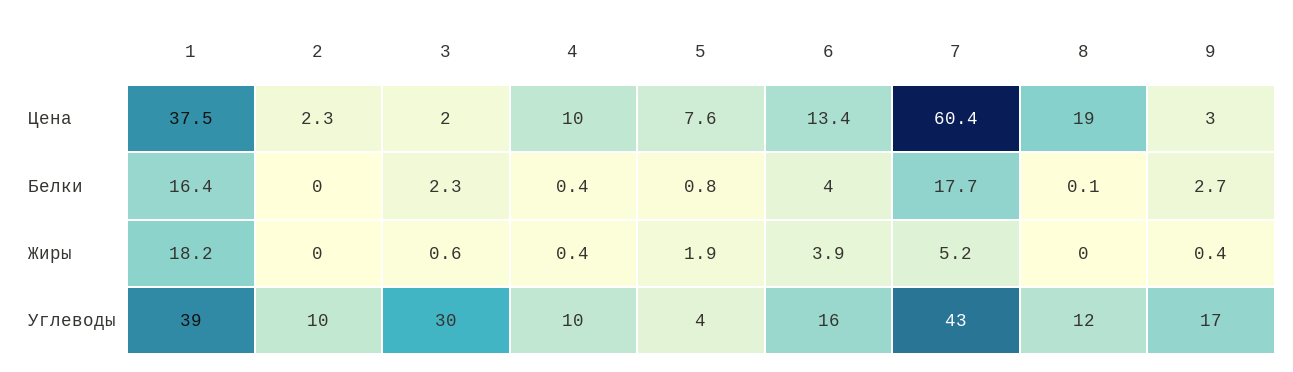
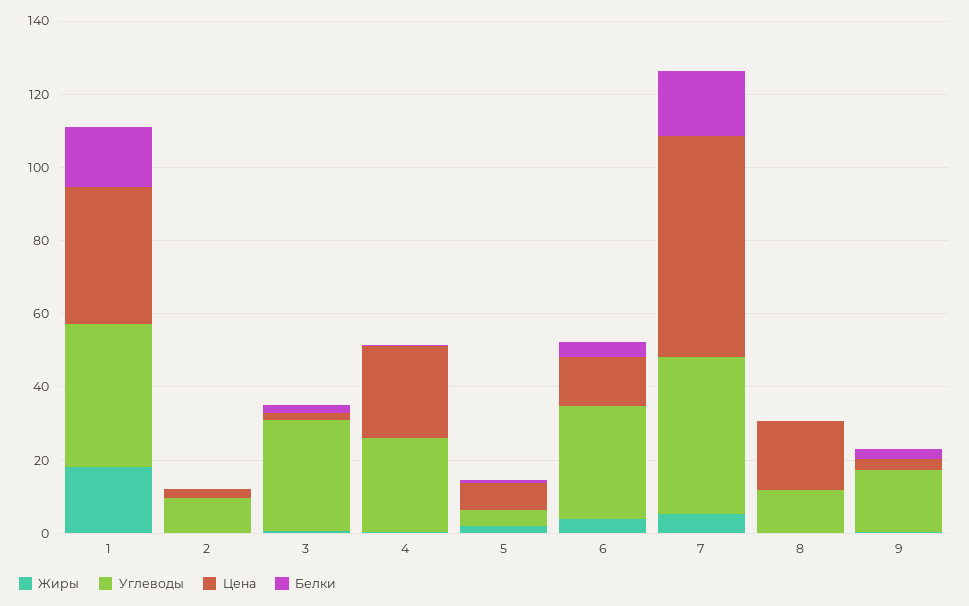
  {
    "Цена": {
      "1": 37.5,
      "2": 2.3,
      "3": 2,
-     "4": 10,
+     "4": 25,
      "5": 7.6,
      "6": 13.4,
      "7": 60.4,
      "8": 19,
      "9": 3
    },
    "Белки": {
      "1": 16.4,
      "2": 0,
      "3": 2.3,
      "4": 0.4,
      "5": 0.8,
      "6": 4,
      "7": 17.7,
      "8": 0.1,
      "9": 2.7
    },
    "Жиры": {
      "1": 18.2,
      "2": 0,
      "3": 0.6,
      "4": 0.4,
      "5": 1.9,
      "6": 3.9,
      "7": 5.2,
      "8": 0,
      "9": 0.4
    },
    "Углеводы": {
      "1": 39,
      "2": 10,
      "3": 30,
-     "4": 10,
+     "4": 25,
      "5": 4,
-     "6": 16,
+     "6": 30,
      "7": 43,
      "8": 12,
      "9": 17
    }
  }

